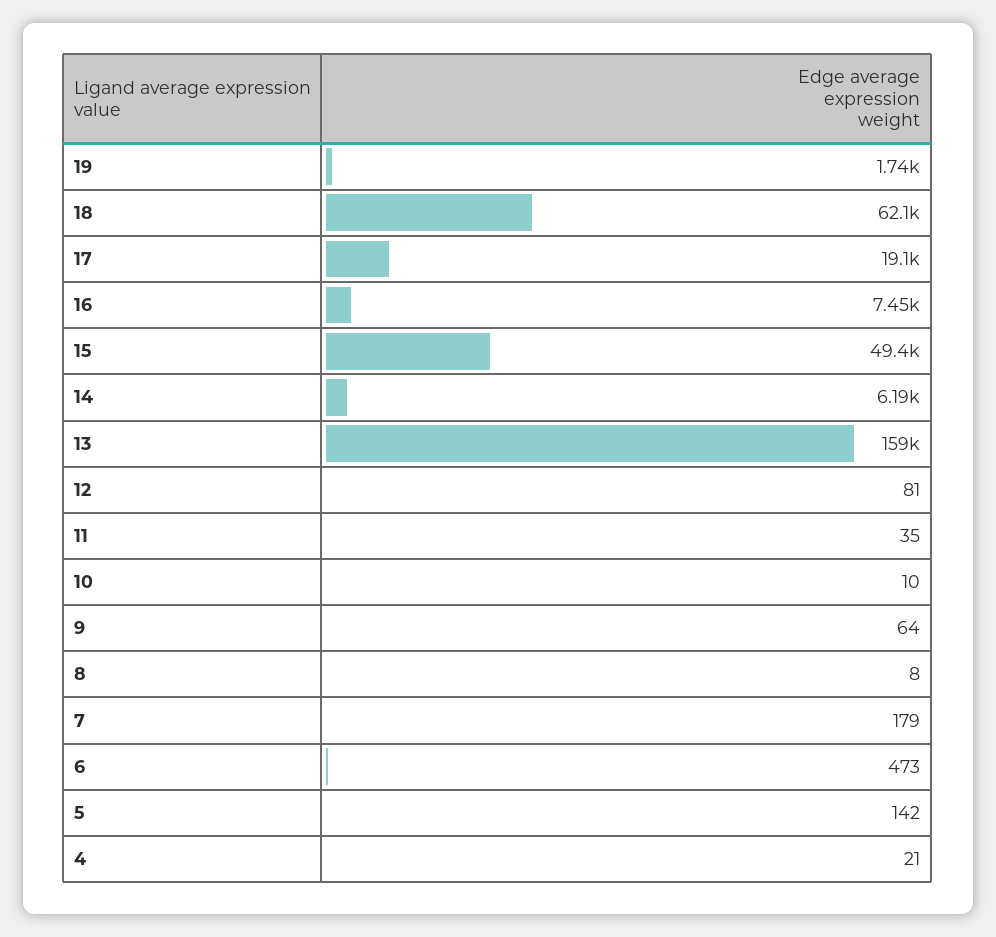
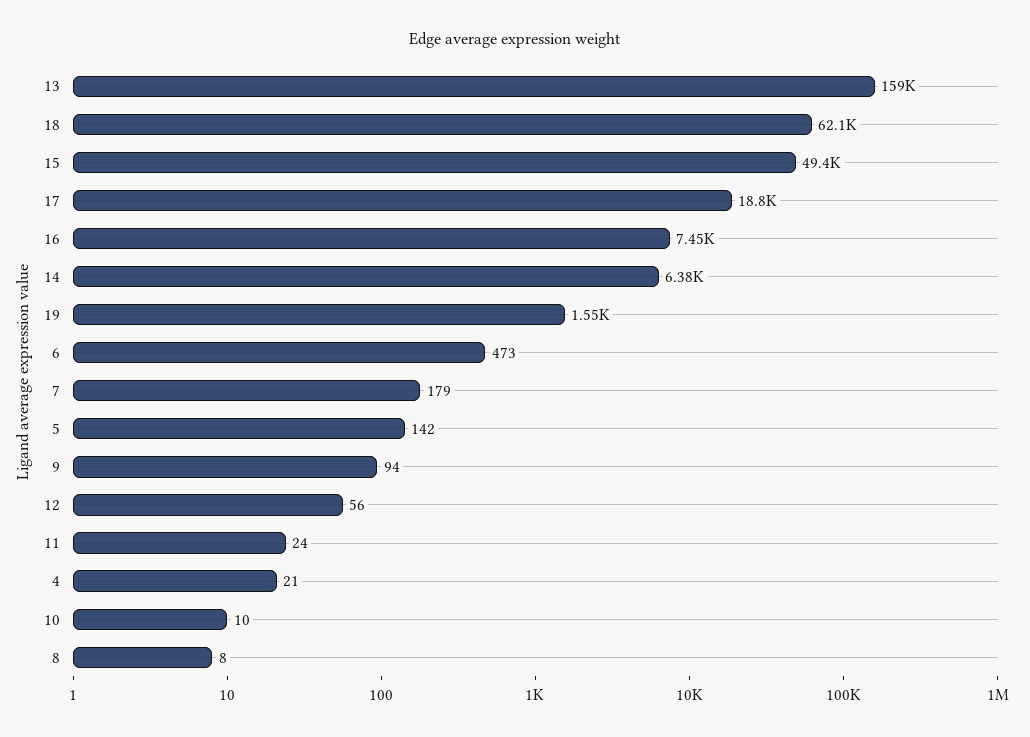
  {
-   "19": 1740,
+   "19": 1550,
    "18": 62100,
-   "17": 19100,
+   "17": 18800,
    "16": 7450,
    "15": 49400,
-   "14": 6190,
+   "14": 6380,
    "13": 159000,
-   "12": 81,
+   "12": 56,
-   "11": 35,
+   "11": 24,
    "10": 10,
-   "9": 64,
+   "9": 94,
    "8": 8,
    "7": 179,
    "6": 473,
    "5": 142,
    "4": 21
  }

